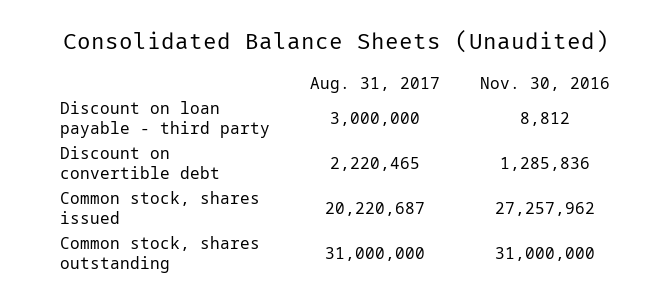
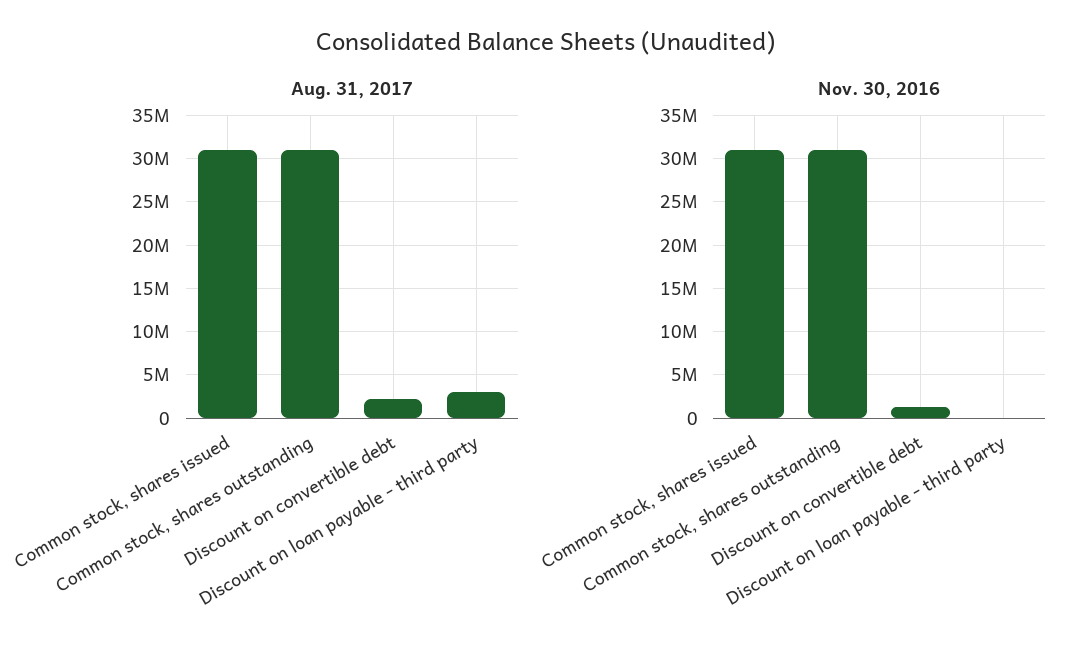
  {
    "Aug. 31, 2017": {
      "Discount on loan payable - third party": 3000000,
      "Discount on convertible debt": 2220465,
-     "Common stock, shares issued": 20220687,
+     "Common stock, shares issued": 31000000,
      "Common stock, shares outstanding": 31000000
    },
    "Nov. 30, 2016": {
      "Discount on loan payable - third party": 8812,
      "Discount on convertible debt": 1285836,
-     "Common stock, shares issued": 27257962,
+     "Common stock, shares issued": 31000000,
      "Common stock, shares outstanding": 31000000
    }
  }

